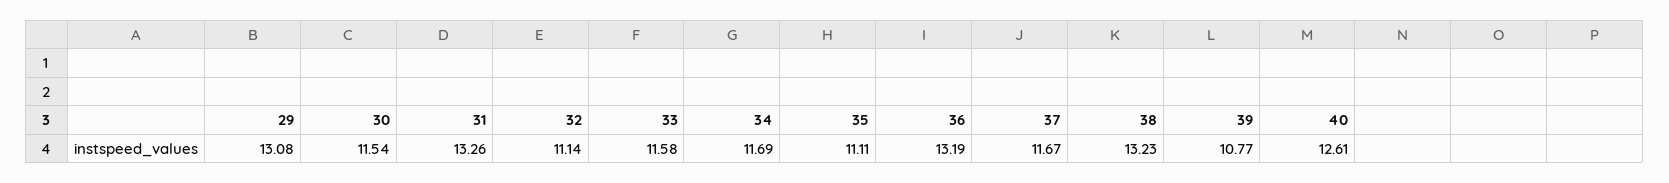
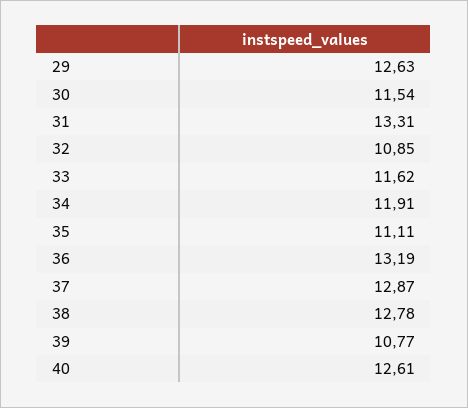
  {
-   "29": 13.08,
+   "29": 12.63,
    "30": 11.54,
-   "31": 13.26,
+   "31": 13.31,
-   "32": 11.14,
+   "32": 10.85,
-   "33": 11.58,
+   "33": 11.62,
-   "34": 11.69,
+   "34": 11.91,
    "35": 11.11,
    "36": 13.19,
-   "37": 11.67,
+   "37": 12.87,
-   "38": 13.23,
+   "38": 12.78,
    "39": 10.77,
    "40": 12.61
  }

